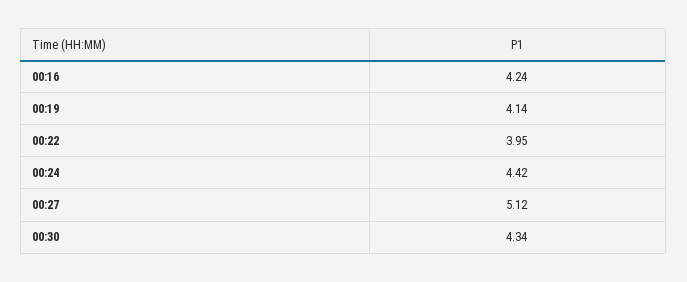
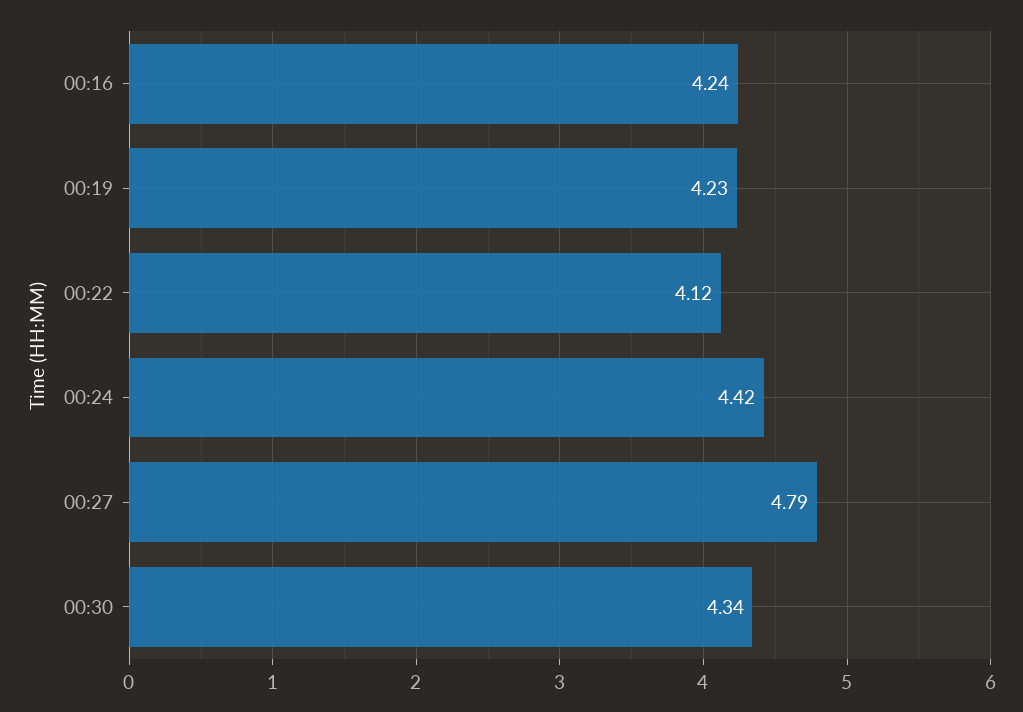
  {
    "00:16": 4.24,
-   "00:19": 4.14,
+   "00:19": 4.23,
-   "00:22": 3.95,
+   "00:22": 4.12,
    "00:24": 4.42,
-   "00:27": 5.12,
+   "00:27": 4.79,
    "00:30": 4.34
  }

